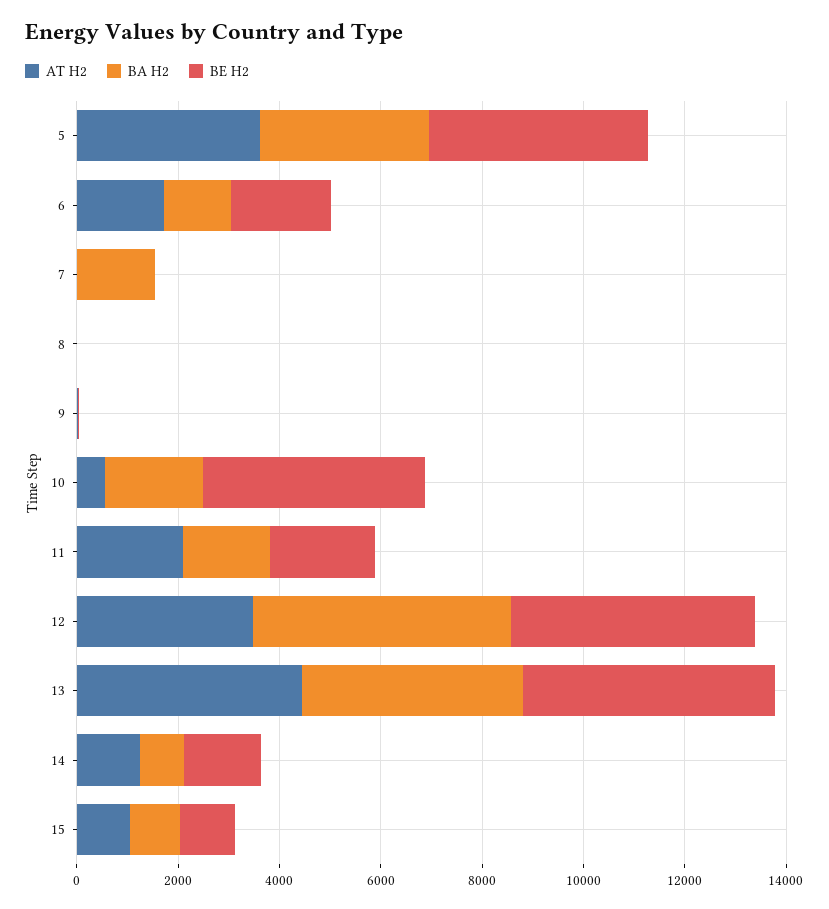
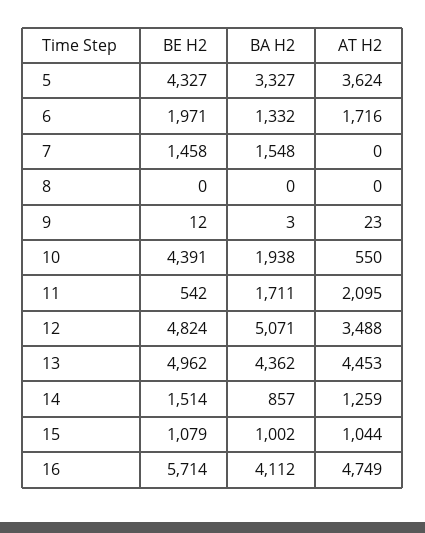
  {
    "AT H2": {
      "5": 3624,
      "6": 1716,
      "7": 0,
      "8": 0,
      "9": 23,
      "10": 550,
      "11": 2095,
      "12": 3488,
      "13": 4453,
      "14": 1259,
-     "15": 1044
+     "15": 1044,
+     "16": 4749
    },
    "BA H2": {
      "5": 3327,
      "6": 1332,
      "7": 1548,
      "8": 0,
      "9": 3,
      "10": 1938,
      "11": 1711,
      "12": 5071,
      "13": 4362,
      "14": 857,
-     "15": 1002
+     "15": 1002,
+     "16": 4112
    },
    "BE H2": {
      "5": 4327,
      "6": 1971,
-     "7": 0,
+     "7": 1458,
      "8": 0,
      "9": 12,
      "10": 4391,
-     "11": 2000,
+     "11": 542,
      "12": 4824,
      "13": 4962,
      "14": 1514,
-     "15": 1079
+     "15": 1079,
+     "16": 5714
    }
  }

